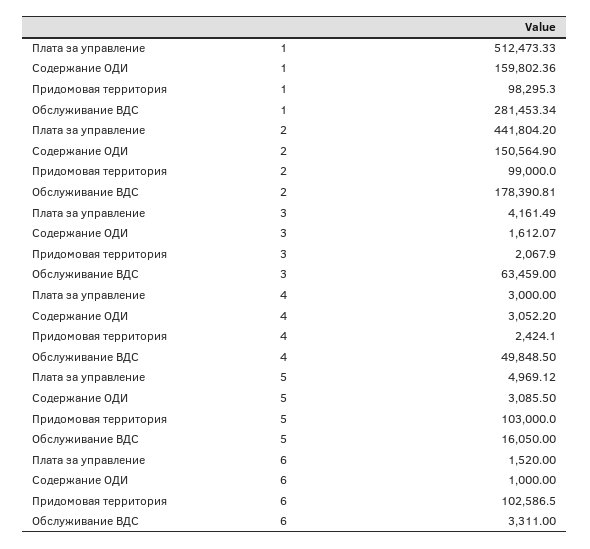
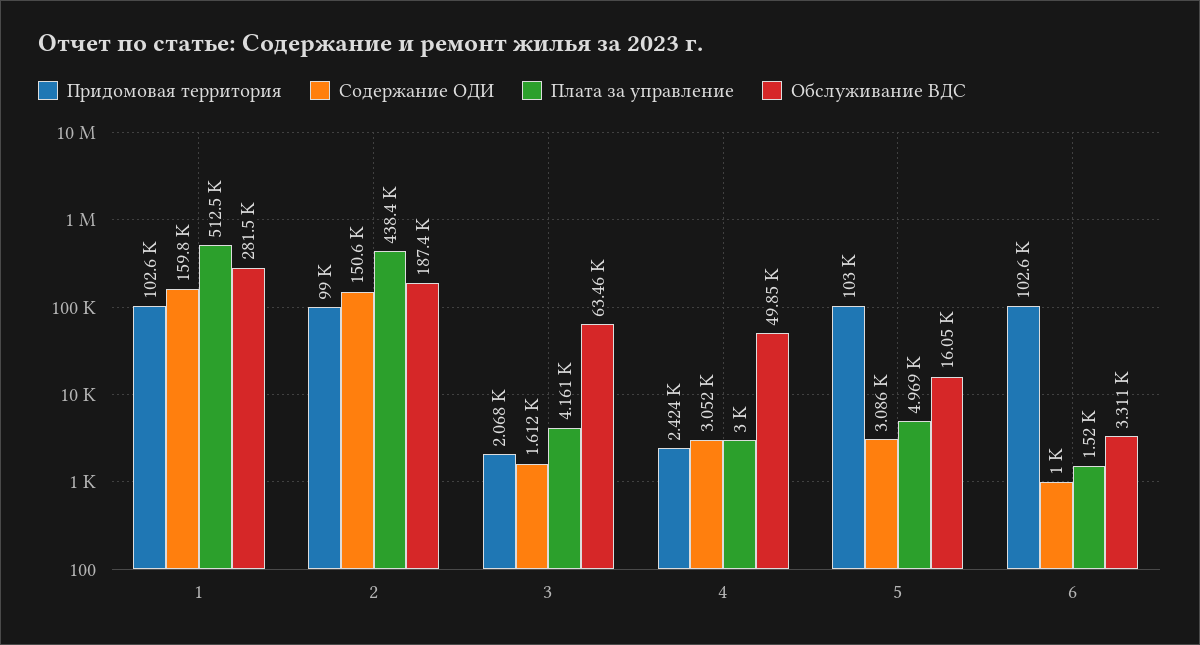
  {
    "Плата за управление": {
      "1": 512473.33,
-     "2": 441804.2,
+     "2": 438400,
      "3": 4161.49,
      "4": 3000,
      "5": 4969.12,
      "6": 1520
    },
    "Содержание ОДИ": {
      "1": 159802.36,
      "2": 150564.9,
      "3": 1612.07,
      "4": 3052.2,
      "5": 3085.5,
      "6": 1000
    },
    "Придомовая территория": {
-     "1": 98295.3,
+     "1": 102600,
      "2": 99000,
      "3": 2067.9,
      "4": 2424.1,
      "5": 103000,
      "6": 102586.5
    },
    "Обслуживание ВДС": {
      "1": 281453.34,
-     "2": 178390.81,
+     "2": 187400,
      "3": 63459,
      "4": 49848.5,
      "5": 16050,
      "6": 3311
    }
  }

